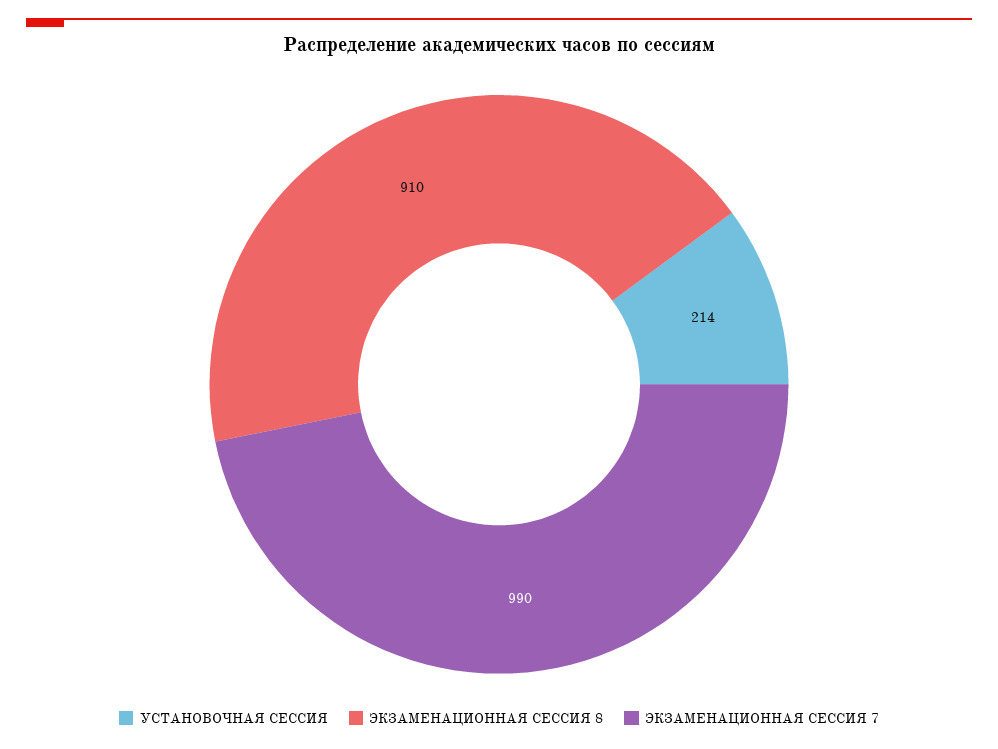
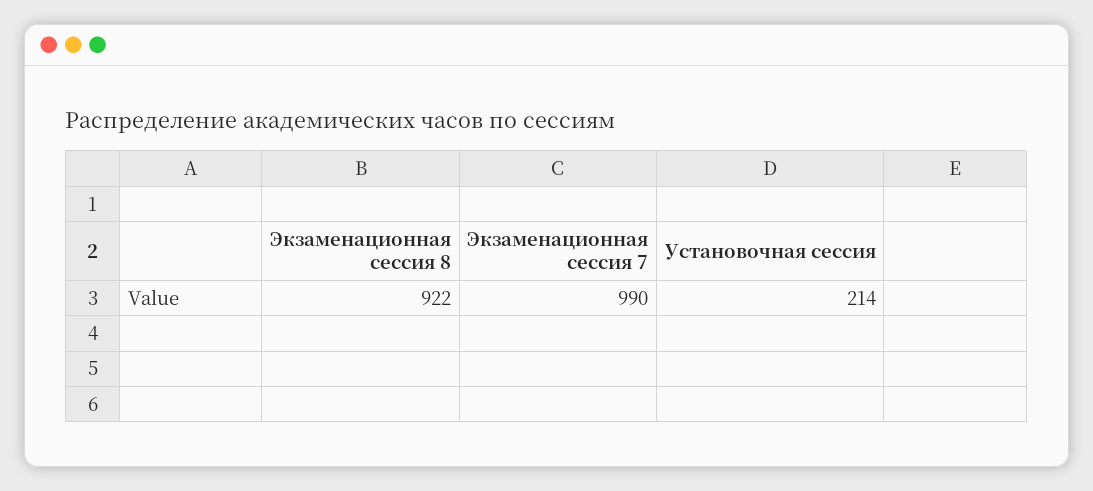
  {
    "УСТАНОВОЧНАЯ СЕССИЯ": 214,
-   "ЭКЗАМЕНАЦИОННАЯ СЕССИЯ 8": 910,
+   "ЭКЗАМЕНАЦИОННАЯ СЕССИЯ 8": 922,
    "ЭКЗАМЕНАЦИОННАЯ СЕССИЯ 7": 990
  }

